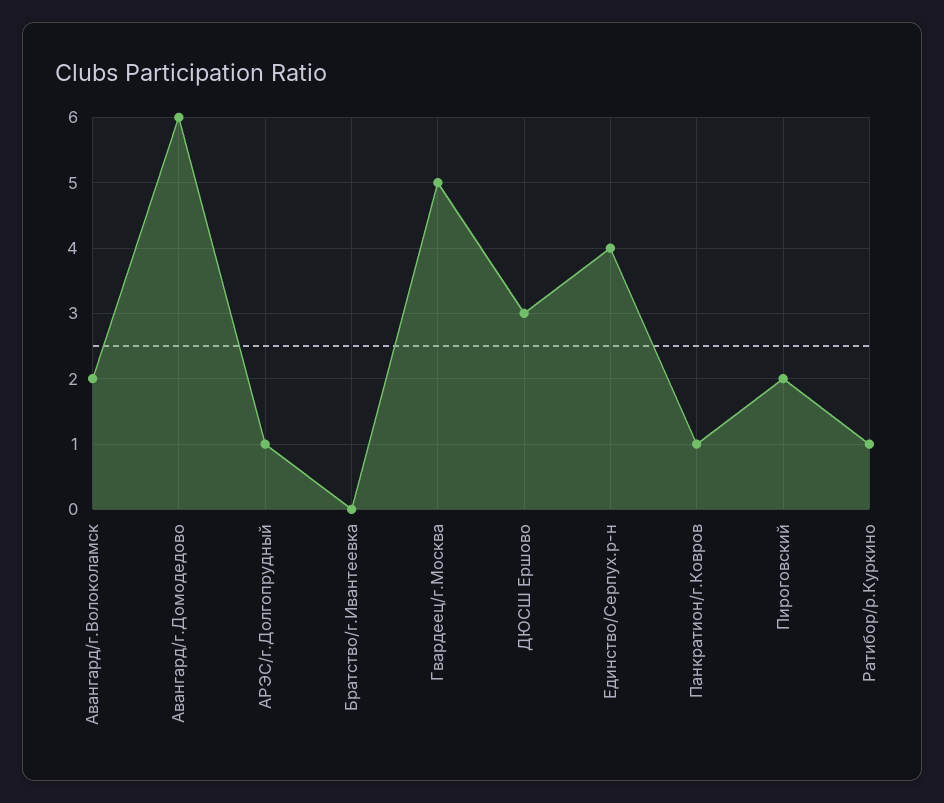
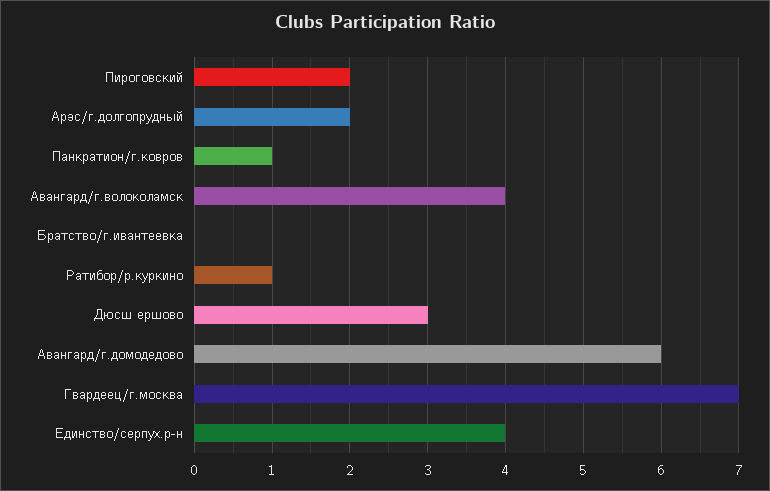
  {
-   "Авангард/г.Волоколамск": 2,
+   "Авангард/г.Волоколамск": 4,
    "Авангард/г.Домодедово": 6,
-   "АРЭС/г.Долгопрудный": 1,
+   "АРЭС/г.Долгопрудный": 2,
    "Братство/г.Ивантеевка": 0,
-   "Гвардеец/г.Москва": 5,
+   "Гвардеец/г.Москва": 7,
    "ДЮСШ Ершово": 3,
    "Единство/Серпух.р-н": 4,
    "Панкратион/г.Ковров": 1,
    "Пироговский": 2,
    "Ратибор/р.Куркино": 1
  }

